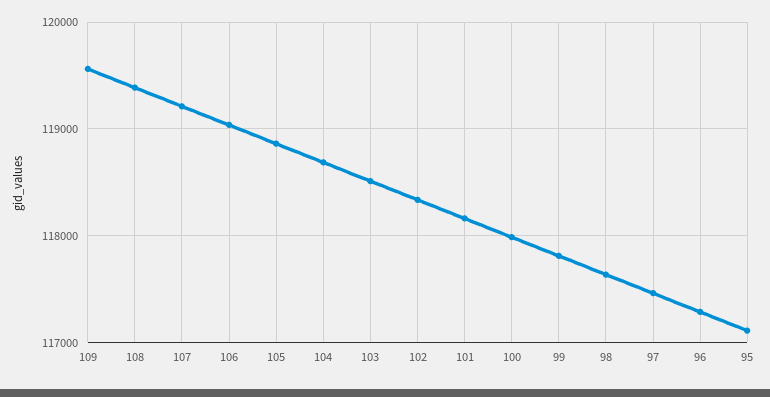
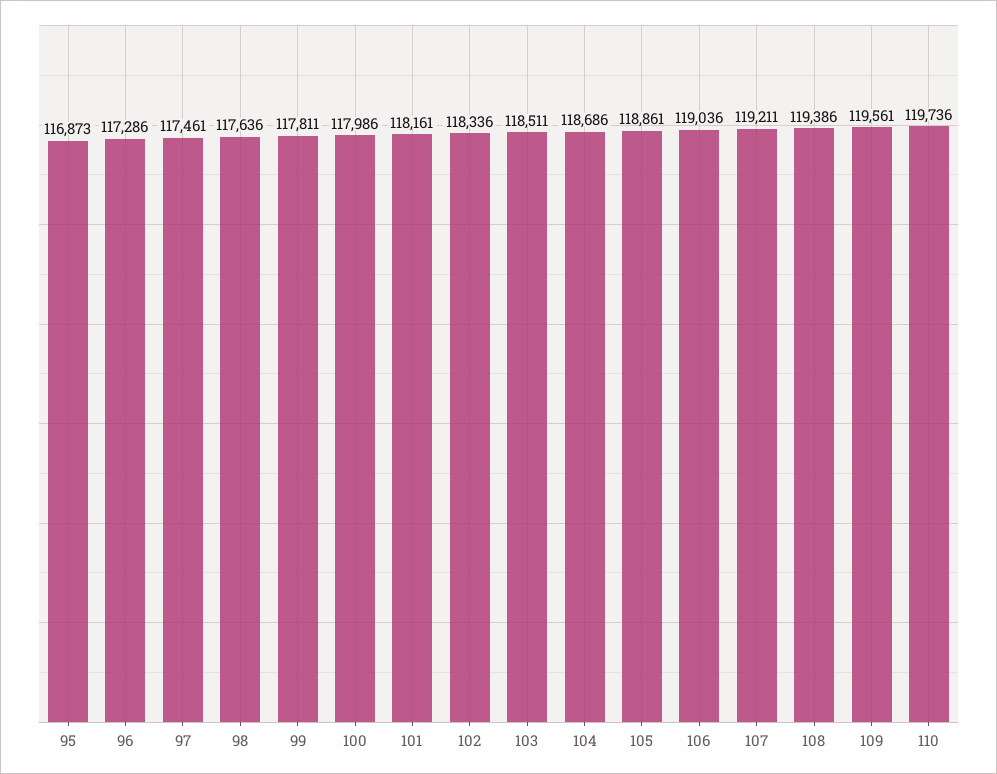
  {
    "109": 119561,
    "108": 119386,
    "107": 119211,
    "106": 119036,
    "105": 118861,
    "104": 118686,
    "103": 118511,
    "102": 118336,
    "101": 118161,
    "100": 117986,
    "99": 117811,
    "98": 117636,
    "97": 117461,
    "96": 117286,
-   "95": 117100
+   "95": 116873,
+   "110": 119736
  }

